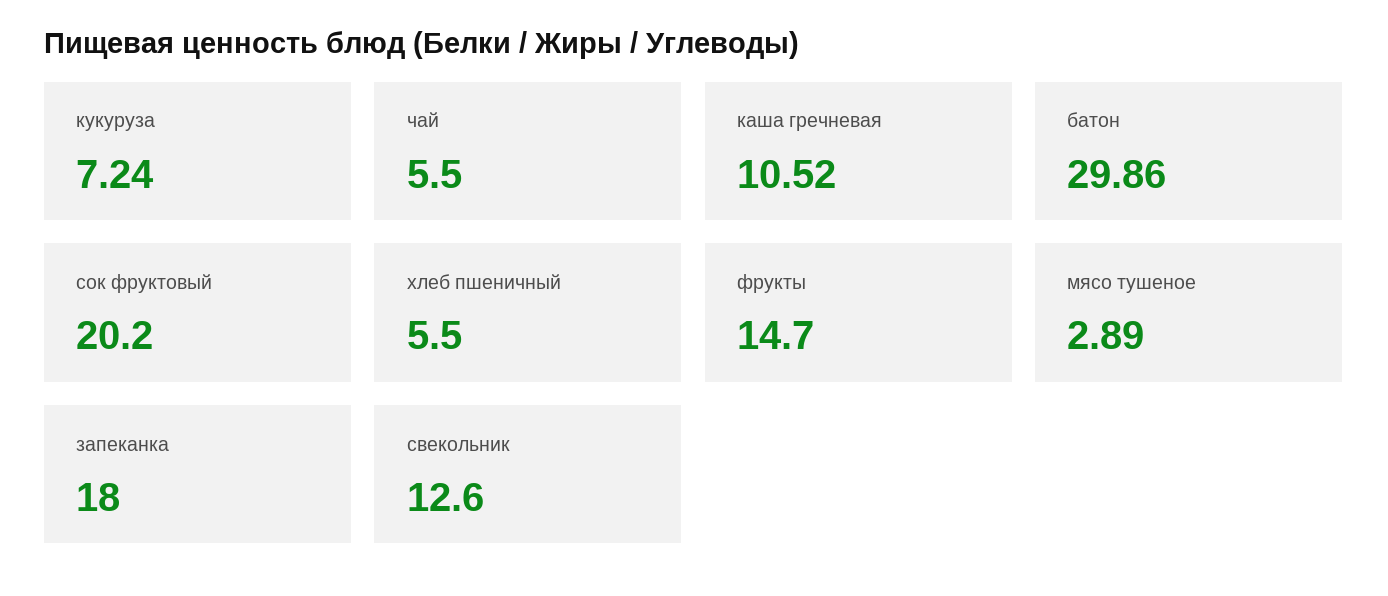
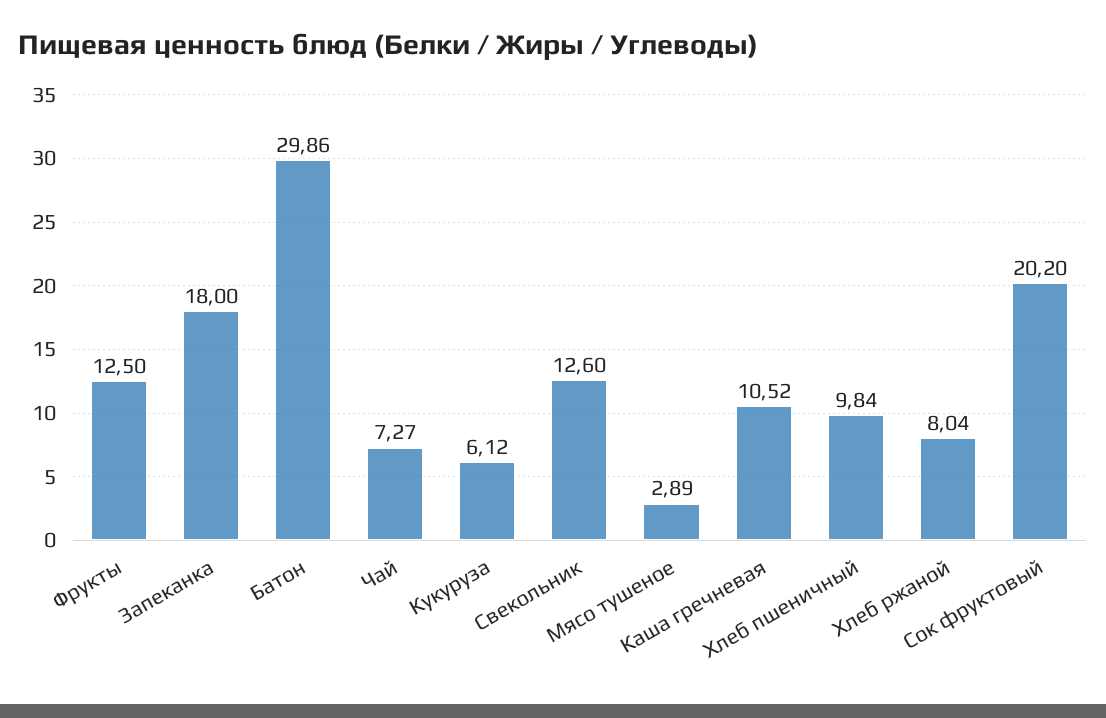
  {
-   "кукуруза": 7.24,
+   "кукуруза": 6.12,
-   "чай": 5.5,
+   "чай": 7.27,
    "каша гречневая": 10.52,
    "батон": 29.86,
    "сок фруктовый": 20.2,
-   "хлеб пшеничный": 5.5,
+   "хлеб пшеничный": 9.84,
-   "фрукты": 14.7,
+   "фрукты": 12.5,
    "мясо тушеное": 2.89,
    "запеканка": 18,
-   "свекольник": 12.6
+   "свекольник": 12.6,
+   "Хлеб ржаной": 8.04
  }

